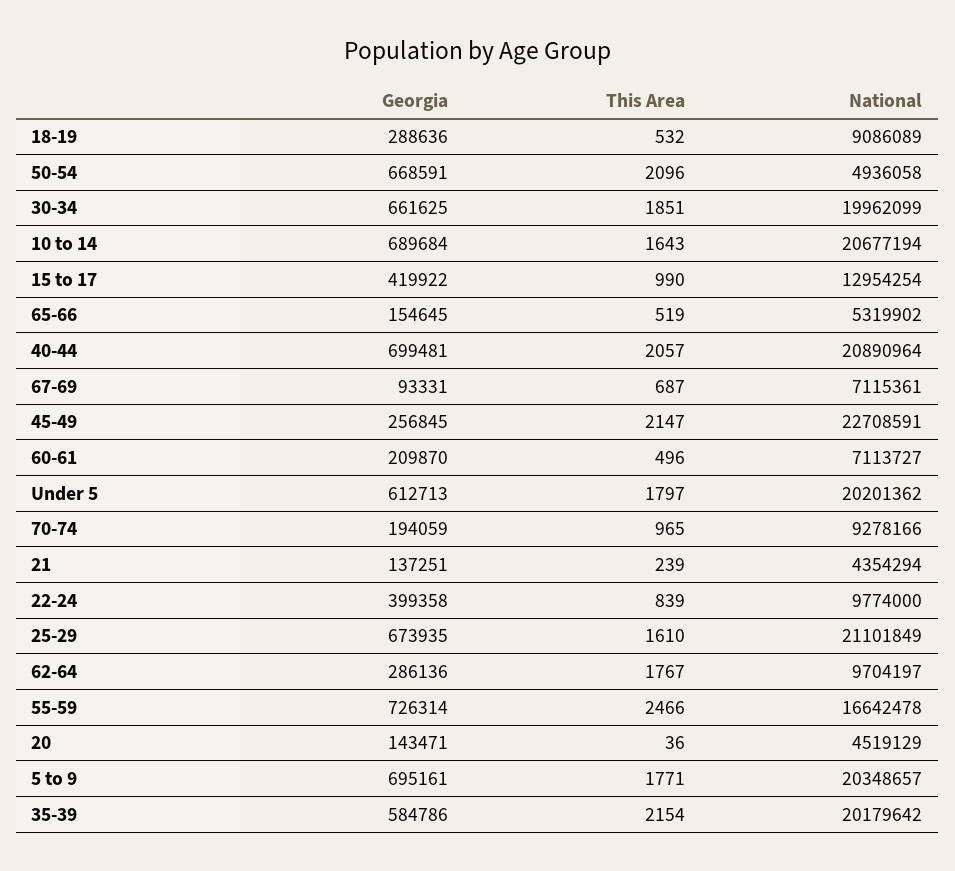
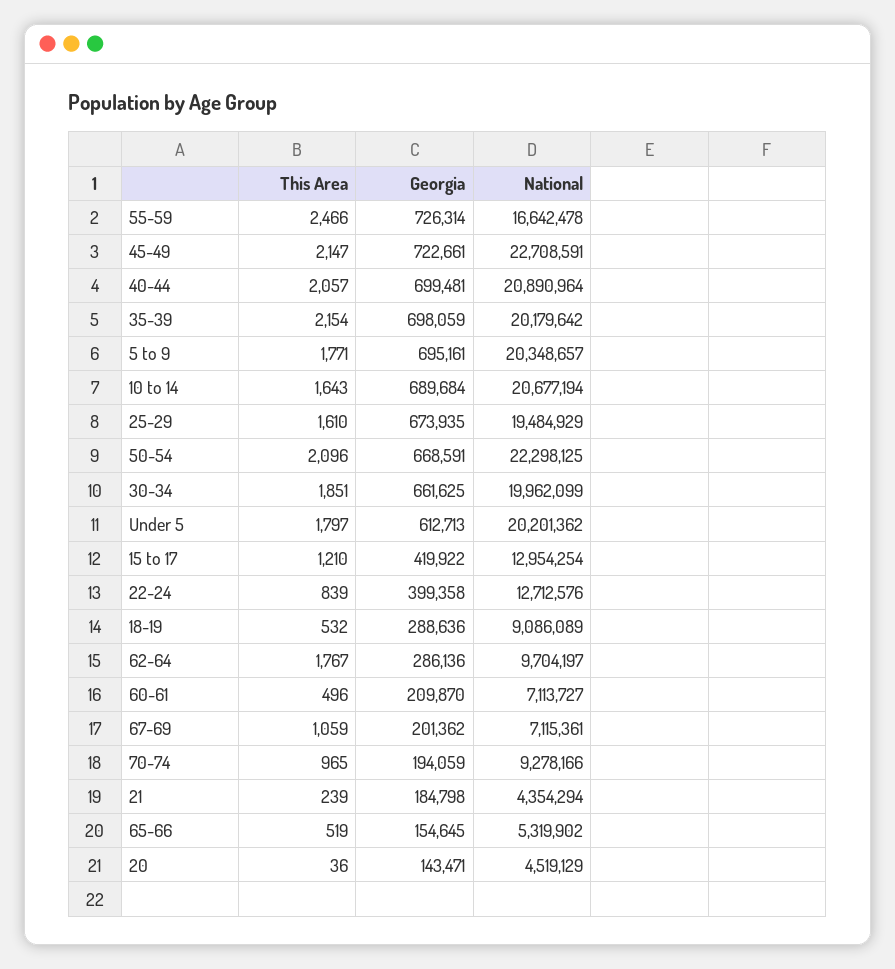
  {
    "Georgia": {
      "18-19": 288636,
      "50-54": 668591,
      "30-34": 661625,
      "10 to 14": 689684,
      "15 to 17": 419922,
      "65-66": 154645,
      "40-44": 699481,
-     "67-69": 93331,
+     "67-69": 201362,
-     "45-49": 256845,
+     "45-49": 722661,
      "60-61": 209870,
      "Under 5": 612713,
      "70-74": 194059,
-     "21": 137251,
+     "21": 184798,
      "22-24": 399358,
      "25-29": 673935,
      "62-64": 286136,
      "55-59": 726314,
      "20": 143471,
      "5 to 9": 695161,
-     "35-39": 584786
+     "35-39": 698059
    },
    "This Area": {
      "18-19": 532,
      "50-54": 2096,
      "30-34": 1851,
      "10 to 14": 1643,
-     "15 to 17": 990,
+     "15 to 17": 1210,
      "65-66": 519,
      "40-44": 2057,
-     "67-69": 687,
+     "67-69": 1059,
      "45-49": 2147,
      "60-61": 496,
      "Under 5": 1797,
      "70-74": 965,
      "21": 239,
      "22-24": 839,
      "25-29": 1610,
      "62-64": 1767,
      "55-59": 2466,
      "20": 36,
      "5 to 9": 1771,
      "35-39": 2154
    },
    "National": {
      "18-19": 9086089,
-     "50-54": 4936058,
+     "50-54": 22298125,
      "30-34": 19962099,
      "10 to 14": 20677194,
      "15 to 17": 12954254,
      "65-66": 5319902,
      "40-44": 20890964,
      "67-69": 7115361,
      "45-49": 22708591,
      "60-61": 7113727,
      "Under 5": 20201362,
      "70-74": 9278166,
      "21": 4354294,
-     "22-24": 9774000,
+     "22-24": 12712576,
-     "25-29": 21101849,
+     "25-29": 19484929,
      "62-64": 9704197,
      "55-59": 16642478,
      "20": 4519129,
      "5 to 9": 20348657,
      "35-39": 20179642
    }
  }

